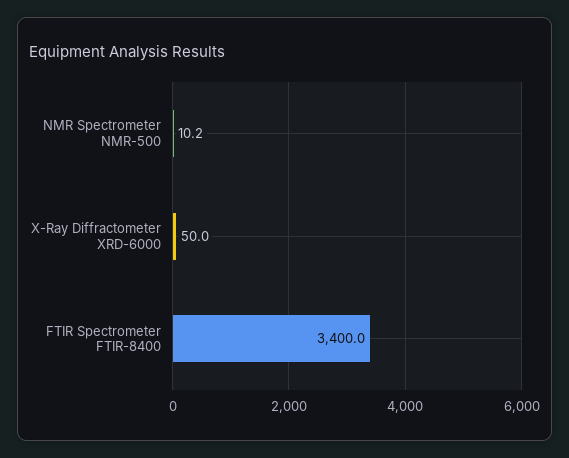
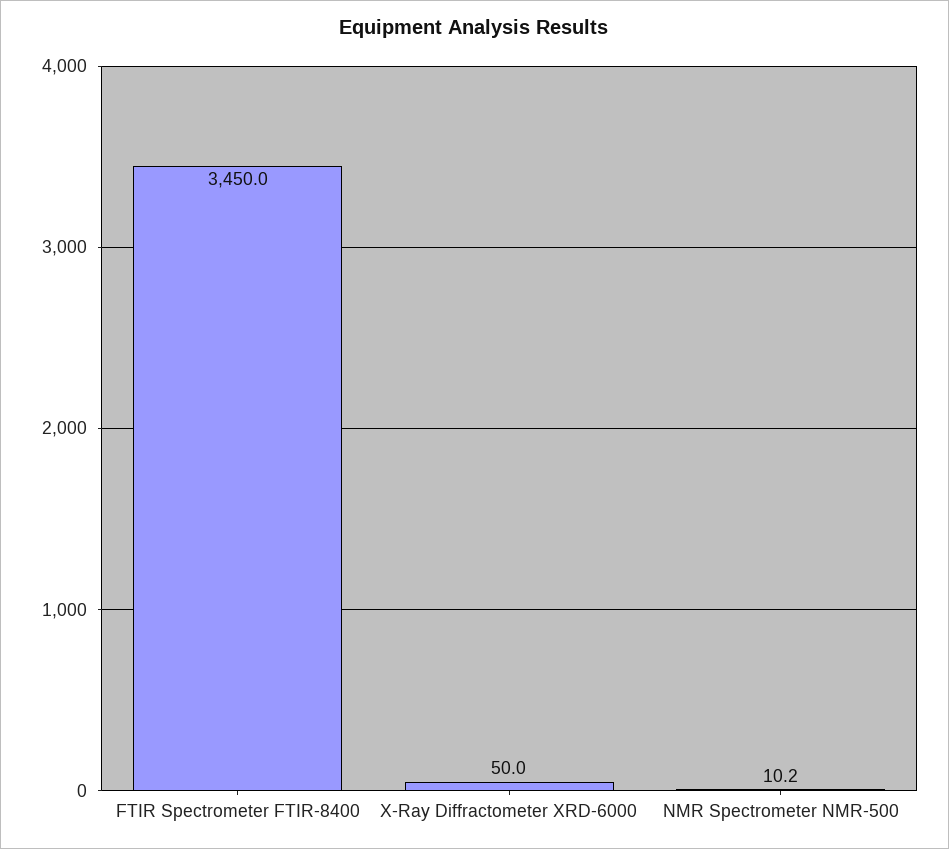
  {
    "NMR Spectrometer NMR-500": 10.2,
    "X-Ray Diffractometer XRD-6000": 50,
-   "FTIR Spectrometer FTIR-8400": 3400
+   "FTIR Spectrometer FTIR-8400": 3450
  }

